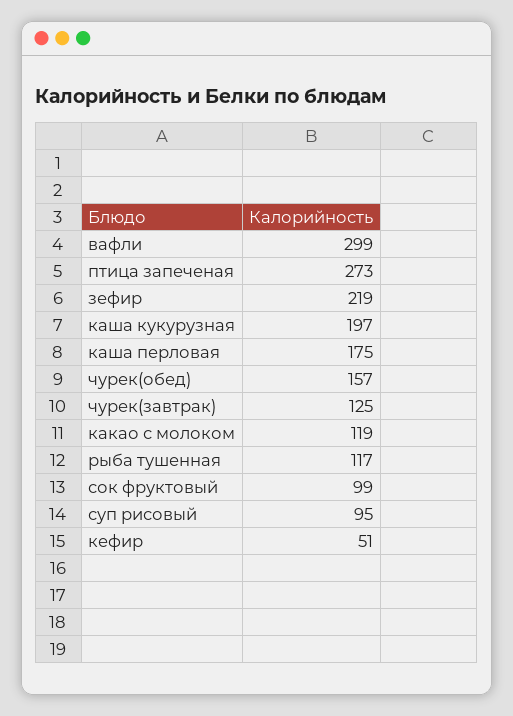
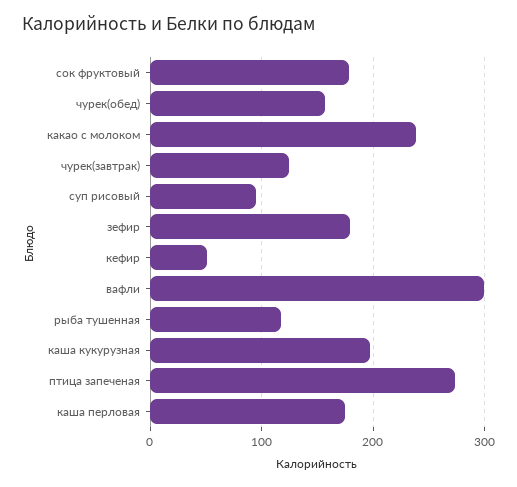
  {
    "вафли": 299,
    "птица запеченая": 273,
-   "зефир": 219,
+   "зефир": 180,
    "каша кукурузная": 197,
    "каша перловая": 175,
    "чурек(обед)": 157,
    "чурек(завтрак)": 125,
-   "какао с молоком": 119,
+   "какао с молоком": 240,
    "рыба тушенная": 117,
-   "сок фруктовый": 99,
+   "сок фруктовый": 180,
    "суп рисовый": 95,
    "кефир": 51
  }

